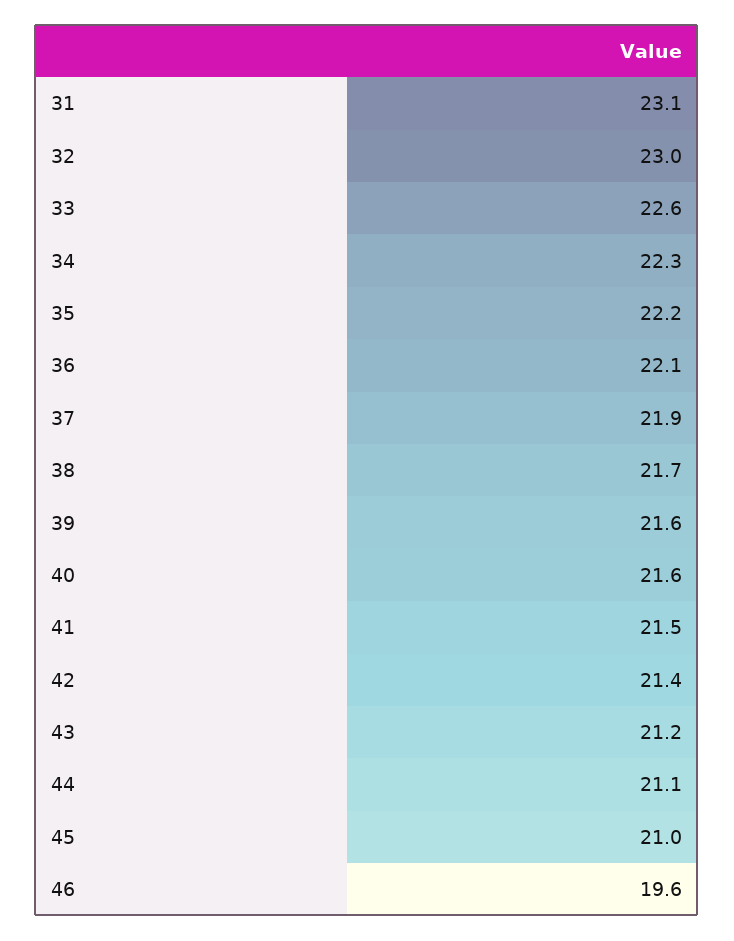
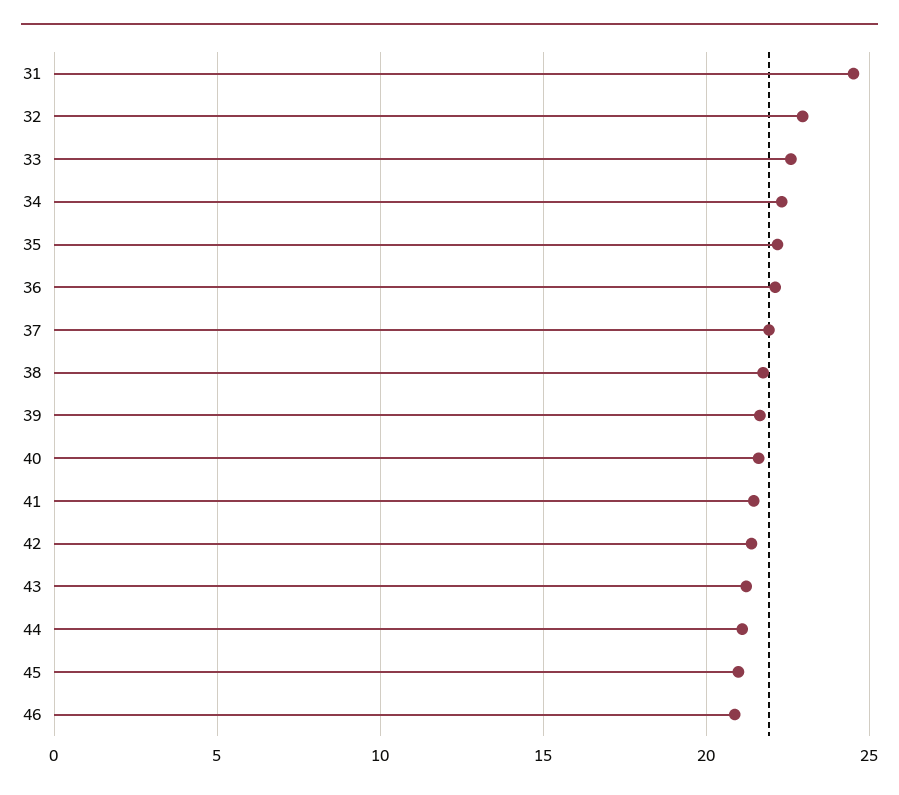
  {
-   "31": 23.1,
+   "31": 24.5,
    "32": 23,
    "33": 22.6,
    "34": 22.3,
    "35": 22.2,
    "36": 22.1,
    "37": 21.9,
    "38": 21.7,
    "39": 21.6,
    "40": 21.6,
    "41": 21.5,
    "42": 21.4,
    "43": 21.2,
    "44": 21.1,
    "45": 21,
-   "46": 19.6
+   "46": 21
  }

